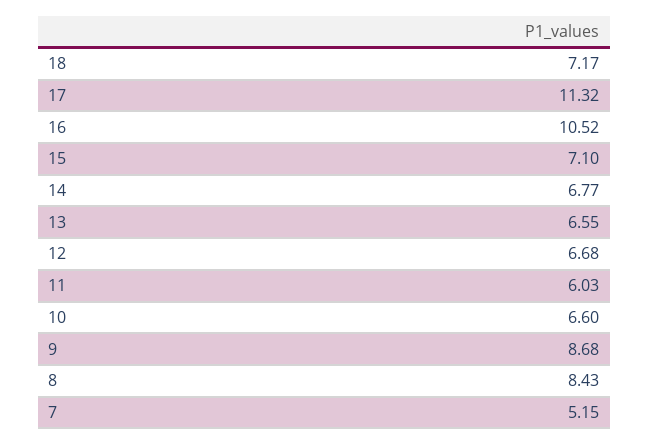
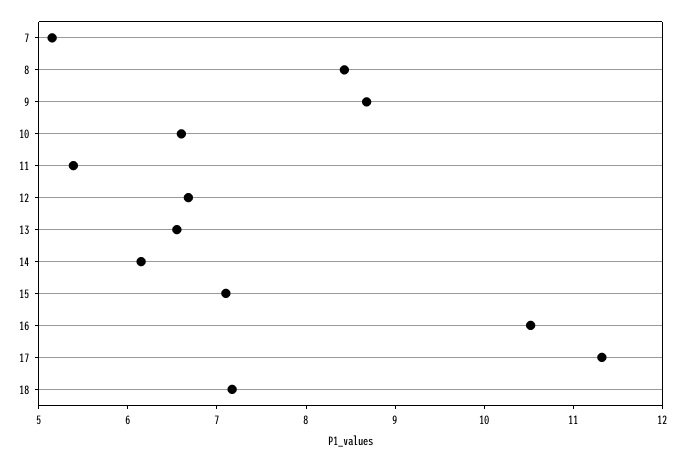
  {
    "18": 7.17,
    "17": 11.32,
    "16": 10.52,
    "15": 7.1,
-   "14": 6.77,
+   "14": 6.2,
    "13": 6.55,
    "12": 6.68,
-   "11": 6.03,
+   "11": 5.4,
    "10": 6.6,
    "9": 8.68,
    "8": 8.43,
    "7": 5.15
  }

